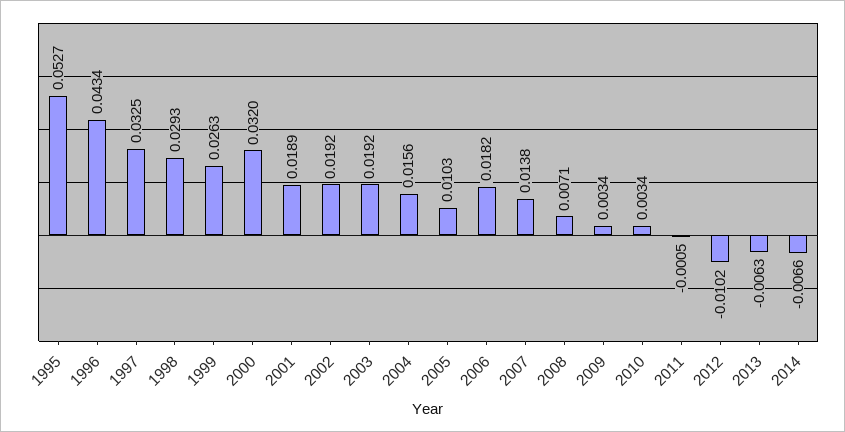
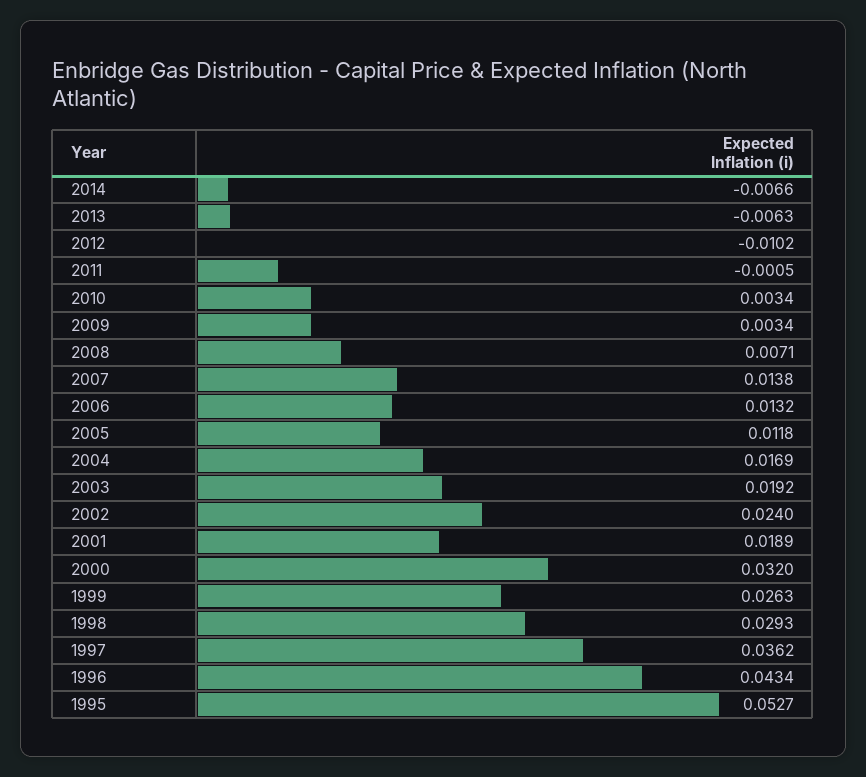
  {
    "1995": 0.0527,
    "1996": 0.0434,
-   "1997": 0.0325,
+   "1997": 0.0362,
    "1998": 0.0293,
    "1999": 0.0263,
    "2000": 0.032,
    "2001": 0.0189,
-   "2002": 0.0192,
+   "2002": 0.024,
    "2003": 0.0192,
-   "2004": 0.0156,
+   "2004": 0.0169,
-   "2005": 0.0103,
+   "2005": 0.0118,
-   "2006": 0.0182,
+   "2006": 0.0132,
    "2007": 0.0138,
    "2008": 0.0071,
    "2009": 0.0034,
    "2010": 0.0034,
    "2011": -0.0005,
    "2012": -0.0102,
    "2013": -0.0063,
    "2014": -0.0066
  }

